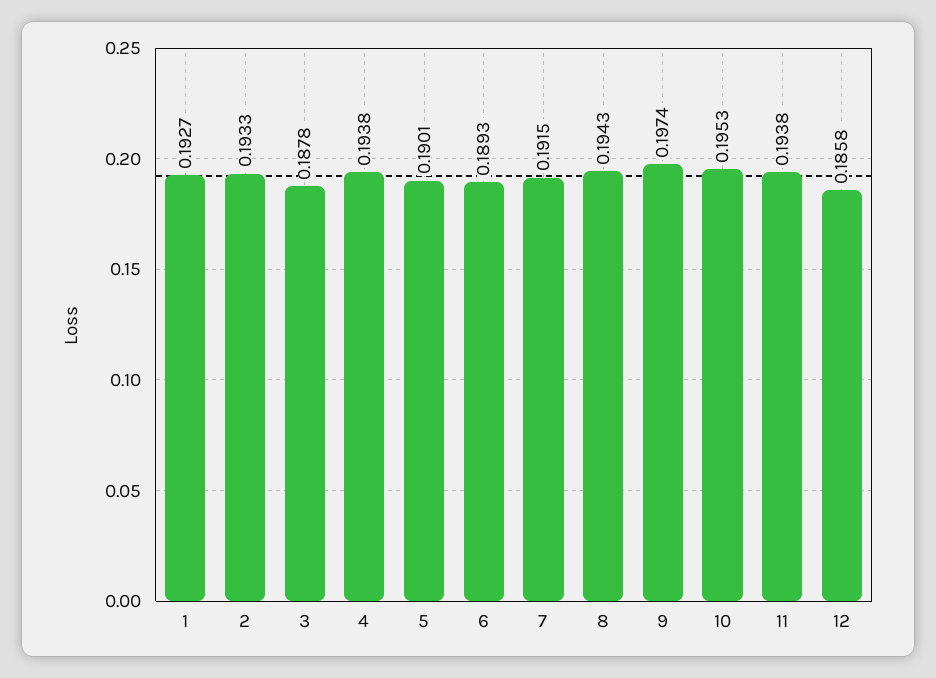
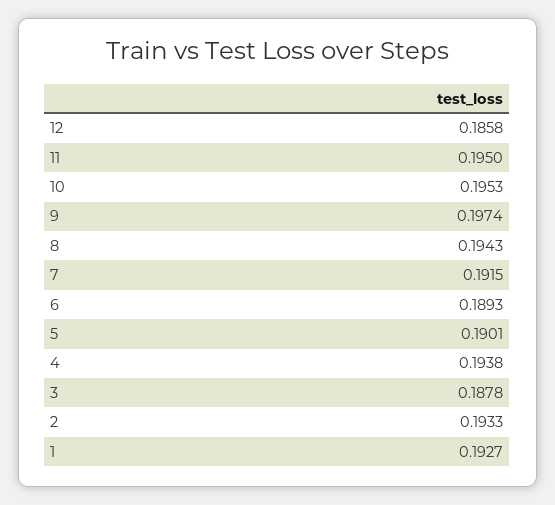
  {
    "1": 0.1927,
    "2": 0.1933,
    "3": 0.1878,
    "4": 0.1938,
    "5": 0.1901,
    "6": 0.1893,
    "7": 0.1915,
    "8": 0.1943,
    "9": 0.1974,
    "10": 0.1953,
-   "11": 0.1938,
+   "11": 0.195,
    "12": 0.1858
  }

